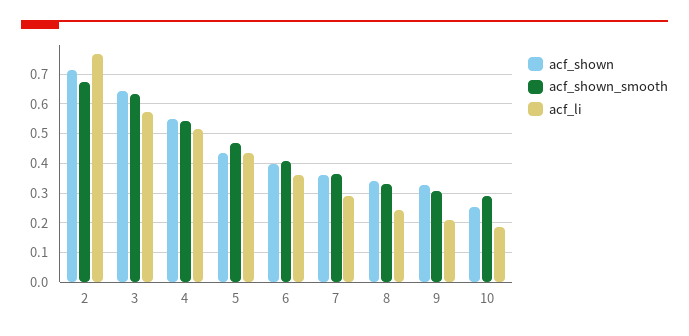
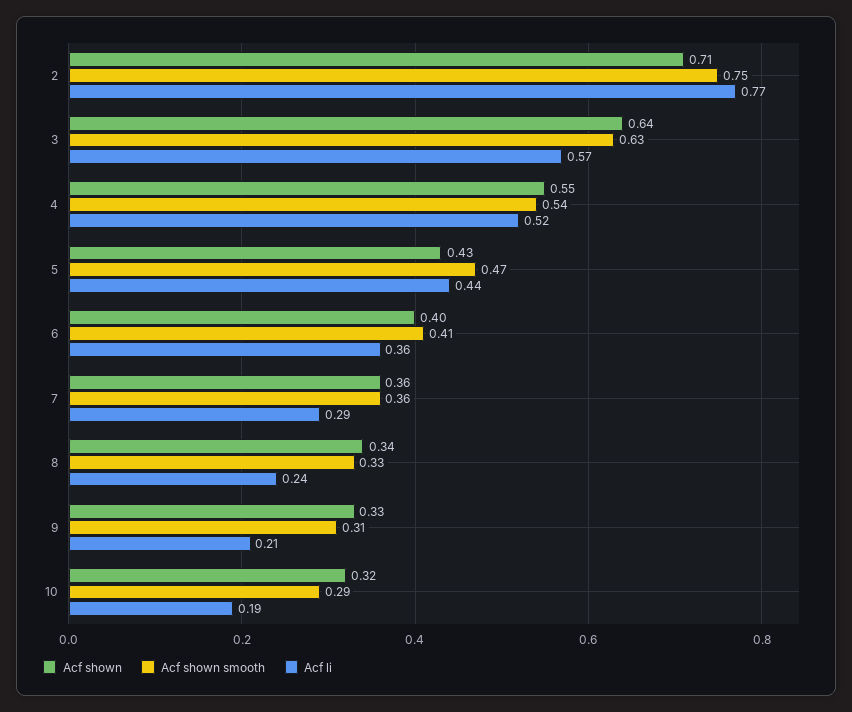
  {
    "acf_shown": {
      "2": 0.71,
      "3": 0.64,
      "4": 0.55,
      "5": 0.43,
      "6": 0.4,
      "7": 0.36,
      "8": 0.34,
      "9": 0.33,
-     "10": 0.25
+     "10": 0.32
    },
    "acf_shown_smooth": {
-     "2": 0.675,
+     "2": 0.75,
      "3": 0.63,
      "4": 0.54,
      "5": 0.47,
      "6": 0.41,
      "7": 0.36,
      "8": 0.33,
      "9": 0.31,
      "10": 0.29
    },
    "acf_li": {
      "2": 0.77,
      "3": 0.57,
      "4": 0.52,
      "5": 0.44,
      "6": 0.36,
      "7": 0.29,
      "8": 0.24,
      "9": 0.21,
      "10": 0.19
    }
  }

